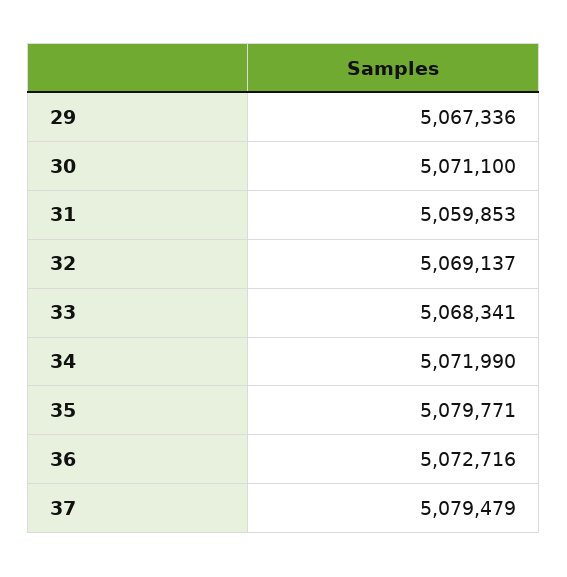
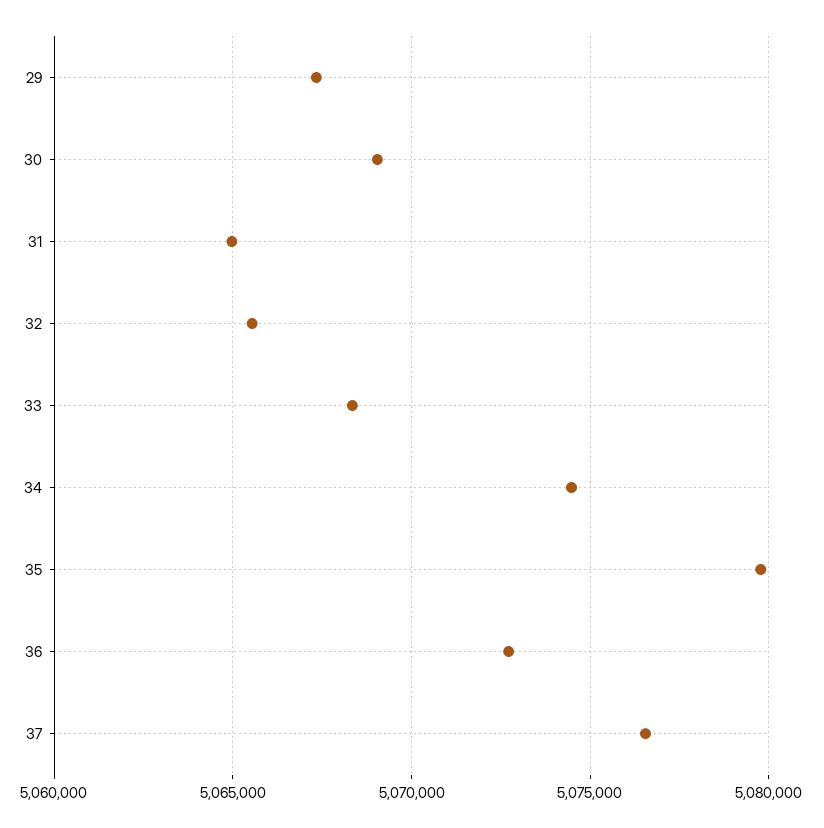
  {
    "29": 5067336,
-   "30": 5071100,
+   "30": 5069000,
-   "31": 5059853,
+   "31": 5065000,
-   "32": 5069137,
+   "32": 5065500,
    "33": 5068341,
-   "34": 5071990,
+   "34": 5074500,
    "35": 5079771,
    "36": 5072716,
-   "37": 5079479
+   "37": 5076500
  }

